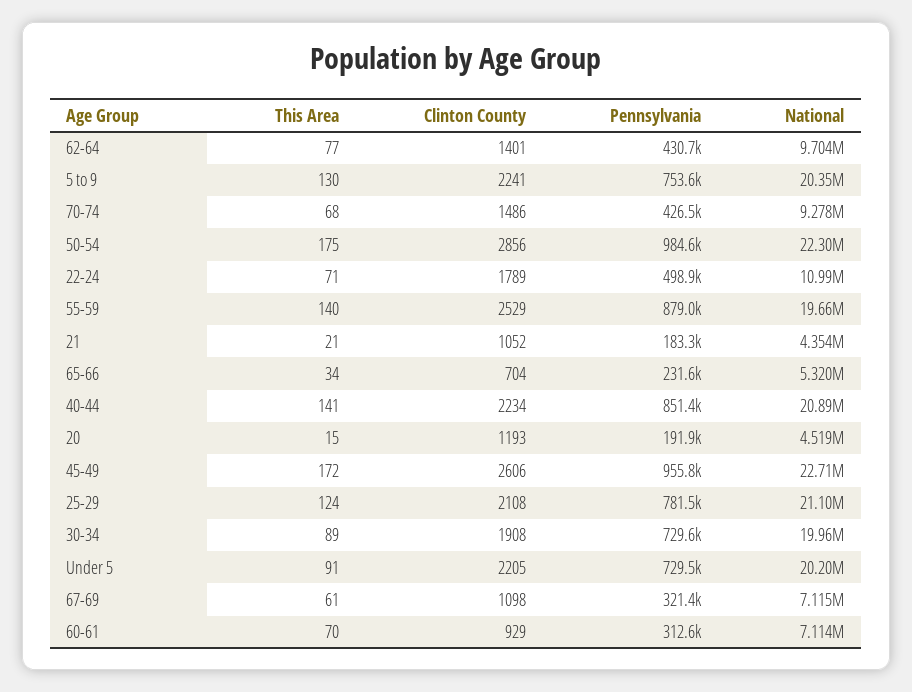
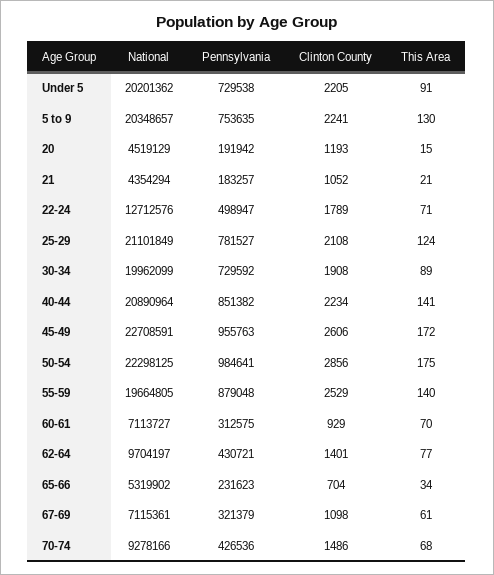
  {
    "This Area": {
      "62-64": 77,
      "5 to 9": 130,
      "70-74": 68,
      "50-54": 175,
      "22-24": 71,
      "55-59": 140,
      "21": 21,
      "65-66": 34,
      "40-44": 141,
      "20": 15,
      "45-49": 172,
      "25-29": 124,
      "30-34": 89,
      "Under 5": 91,
      "67-69": 61,
      "60-61": 70
    },
    "Clinton County": {
      "62-64": 1401,
      "5 to 9": 2241,
      "70-74": 1486,
      "50-54": 2856,
      "22-24": 1789,
      "55-59": 2529,
      "21": 1052,
      "65-66": 704,
      "40-44": 2234,
      "20": 1193,
      "45-49": 2606,
      "25-29": 2108,
      "30-34": 1908,
      "Under 5": 2205,
      "67-69": 1098,
      "60-61": 929
    },
    "Pennsylvania": {
      "62-64": 430721,
      "5 to 9": 753635,
      "70-74": 426536,
      "50-54": 984641,
      "22-24": 498947,
      "55-59": 879048,
      "21": 183257,
      "65-66": 231623,
      "40-44": 851382,
      "20": 191942,
      "45-49": 955763,
      "25-29": 781527,
      "30-34": 729592,
      "Under 5": 729538,
      "67-69": 321379,
      "60-61": 312575
    },
    "National": {
      "62-64": 9704197,
      "5 to 9": 20348657,
      "70-74": 9278166,
      "50-54": 22298125,
-     "22-24": 10990000,
+     "22-24": 12712576,
      "55-59": 19664805,
      "21": 4354294,
      "65-66": 5319902,
      "40-44": 20890964,
      "20": 4519129,
      "45-49": 22708591,
      "25-29": 21101849,
      "30-34": 19962099,
      "Under 5": 20201362,
      "67-69": 7115361,
      "60-61": 7113727
    }
  }

